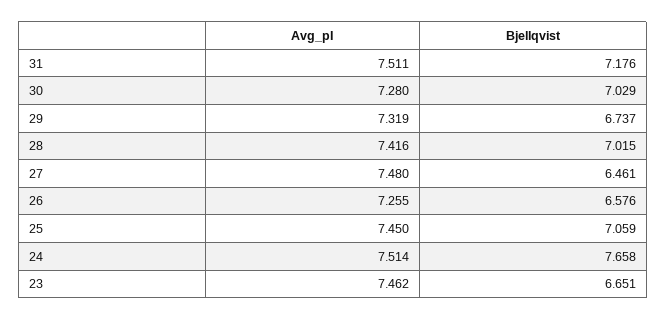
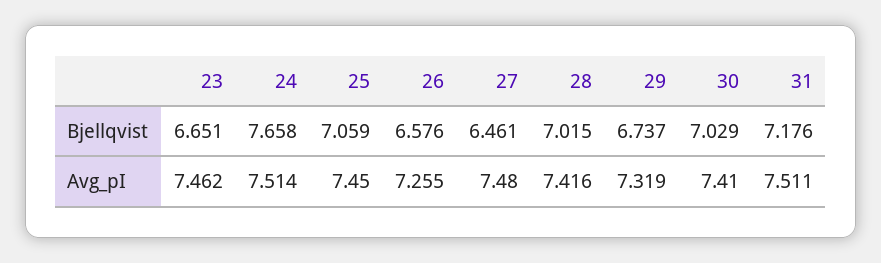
  {
    "Avg_pI": {
      "31": 7.511,
-     "30": 7.28,
+     "30": 7.41,
      "29": 7.319,
      "28": 7.416,
      "27": 7.48,
      "26": 7.255,
      "25": 7.45,
      "24": 7.514,
      "23": 7.462
    },
    "Bjellqvist": {
      "31": 7.176,
      "30": 7.029,
      "29": 6.737,
      "28": 7.015,
      "27": 6.461,
      "26": 6.576,
      "25": 7.059,
      "24": 7.658,
      "23": 6.651
    }
  }

